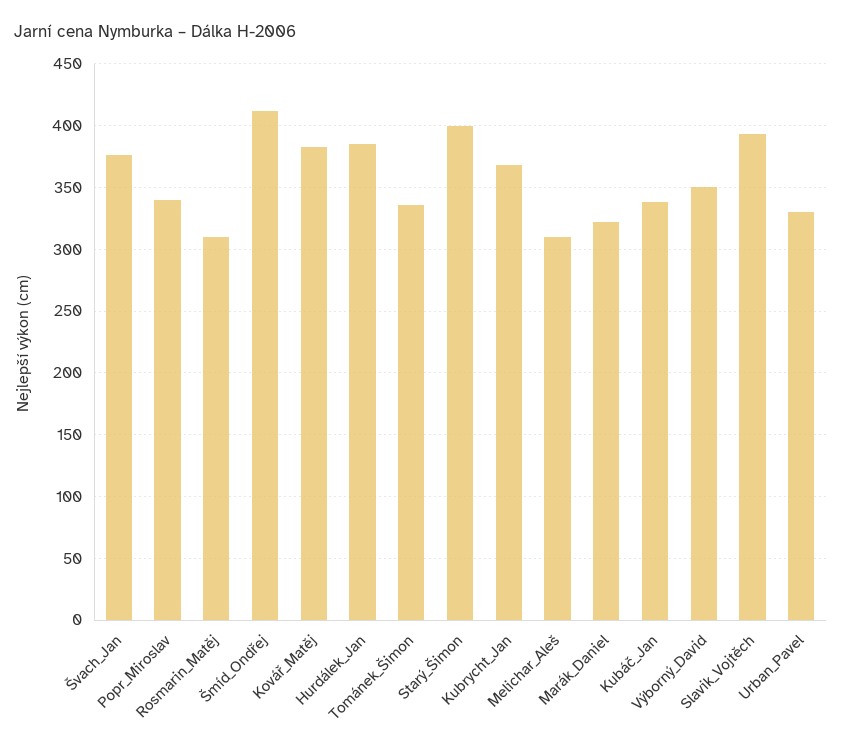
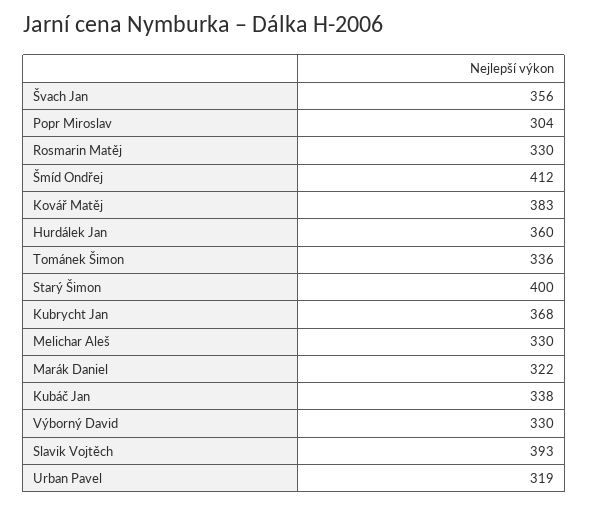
  {
-   "Švach_Jan": 375,
+   "Švach_Jan": 356,
-   "Popr_Miroslav": 340,
+   "Popr_Miroslav": 304,
-   "Rosmarin_Matěj": 310,
+   "Rosmarin_Matěj": 330,
    "Šmíd_Ondřej": 412,
    "Kovář_Matěj": 383,
-   "Hurdálek_Jan": 385,
+   "Hurdálek_Jan": 360,
    "Tománek_Šimon": 336,
    "Starý_Šimon": 400,
    "Kubrycht_Jan": 368,
-   "Melichar_Aleš": 310,
+   "Melichar_Aleš": 330,
    "Marák_Daniel": 322,
    "Kubáč_Jan": 338,
-   "Výborný_David": 350,
+   "Výborný_David": 330,
    "Slavik_Vojtěch": 393,
-   "Urban_Pavel": 330
+   "Urban_Pavel": 319
  }

